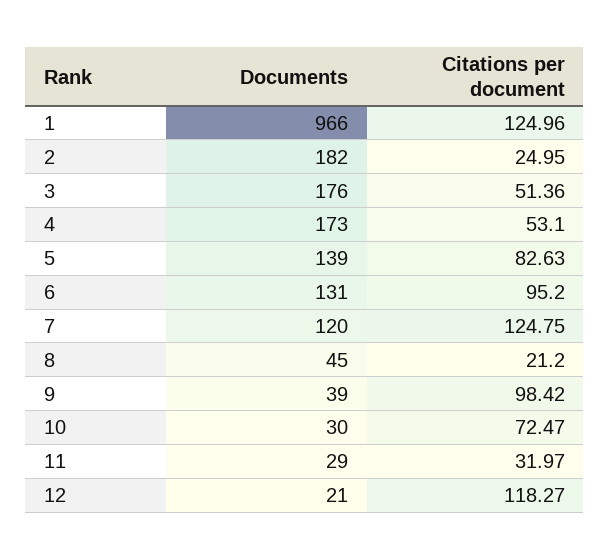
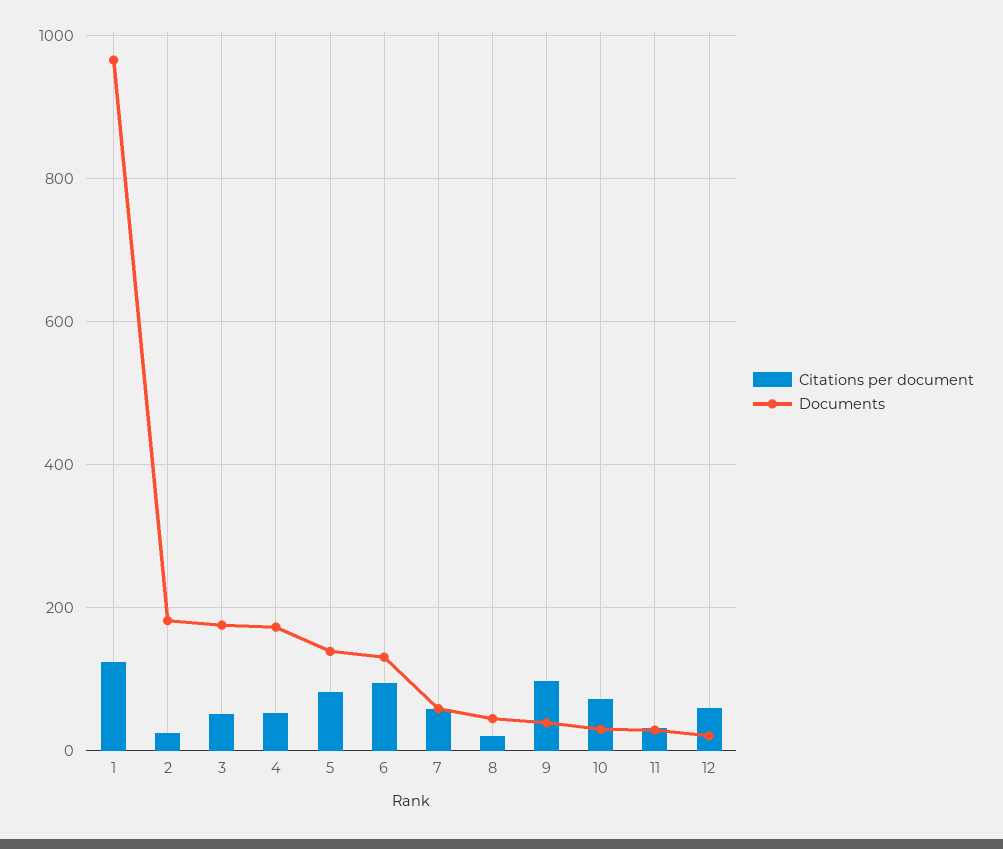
  {
    "Documents": {
      "1": 966,
      "2": 182,
      "3": 176,
      "4": 173,
      "5": 139,
      "6": 131,
-     "7": 120,
+     "7": 60,
      "8": 45,
      "9": 39,
      "10": 30,
      "11": 29,
      "12": 21
    },
    "Citations per document": {
      "1": 124.96,
      "2": 24.95,
      "3": 51.36,
      "4": 53.1,
      "5": 82.63,
      "6": 95.2,
-     "7": 124.75,
+     "7": 60,
      "8": 21.2,
      "9": 98.42,
      "10": 72.47,
      "11": 31.97,
-     "12": 118.27
+     "12": 60
    }
  }

